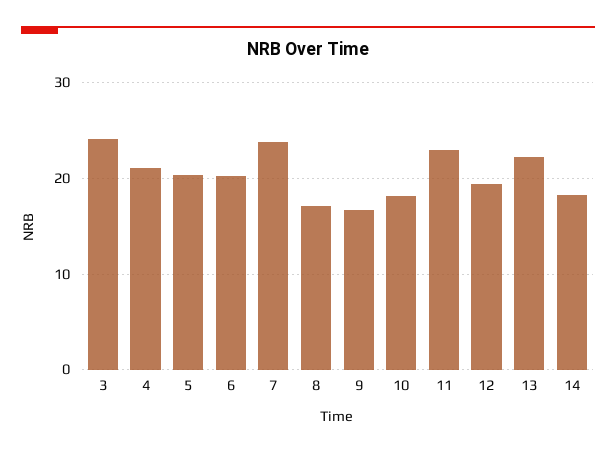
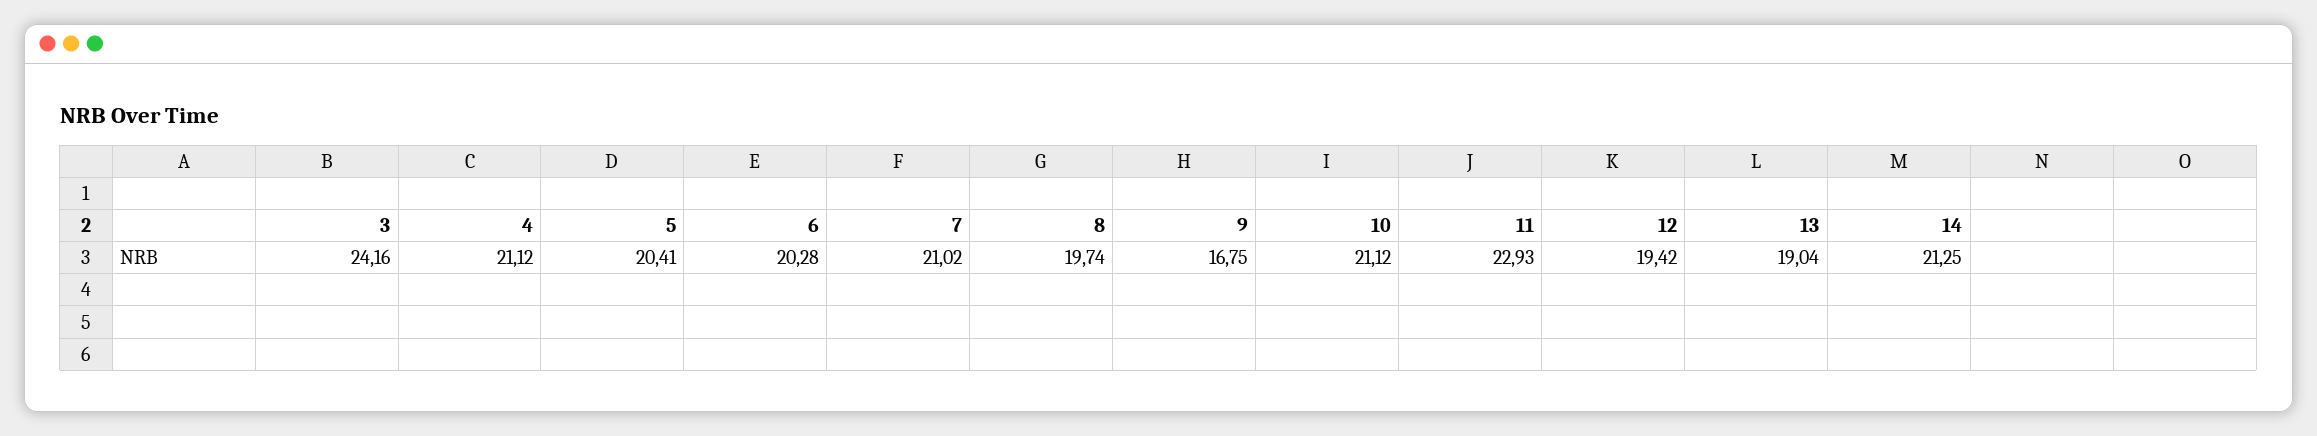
  {
    "3": 24.16,
    "4": 21.12,
    "5": 20.41,
    "6": 20.28,
-   "7": 24,
+   "7": 21.02,
-   "8": 17,
+   "8": 19.74,
    "9": 16.75,
-   "10": 18,
+   "10": 21.12,
    "11": 22.93,
    "12": 19.42,
-   "13": 22,
+   "13": 19.04,
-   "14": 18
+   "14": 21.25
  }

